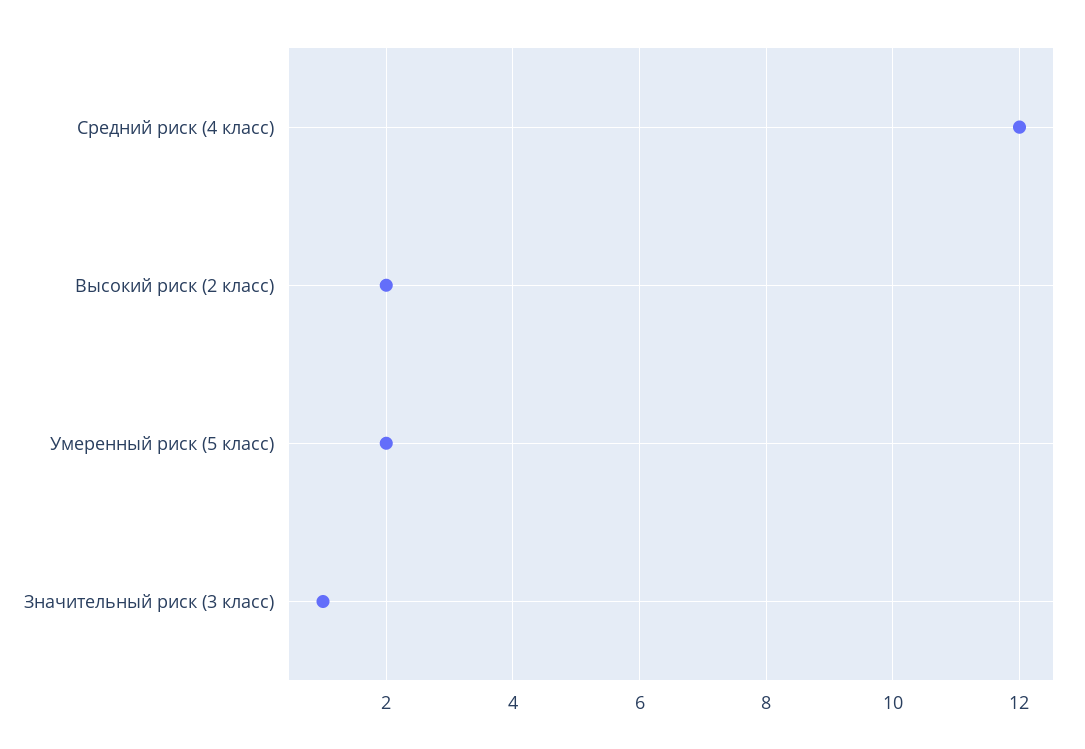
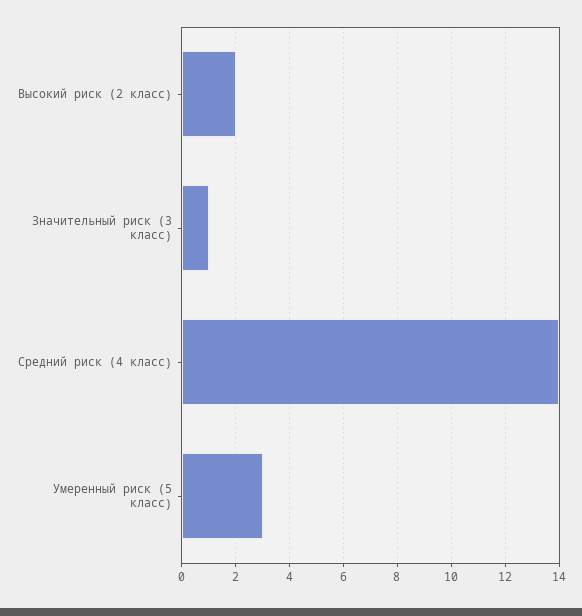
  {
-   "Средний риск (4 класс)": 12,
+   "Средний риск (4 класс)": 14,
    "Высокий риск (2 класс)": 2,
-   "Умеренный риск (5 класс)": 2,
+   "Умеренный риск (5 класс)": 3,
    "Значительный риск (3 класс)": 1
  }

